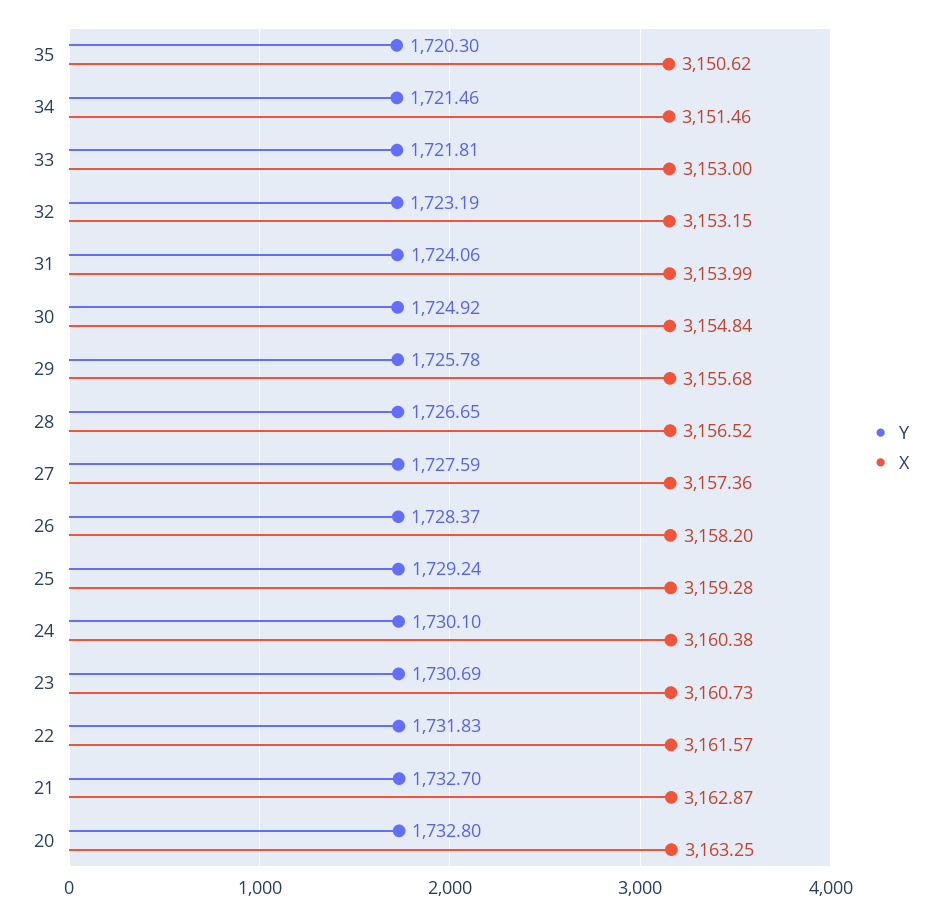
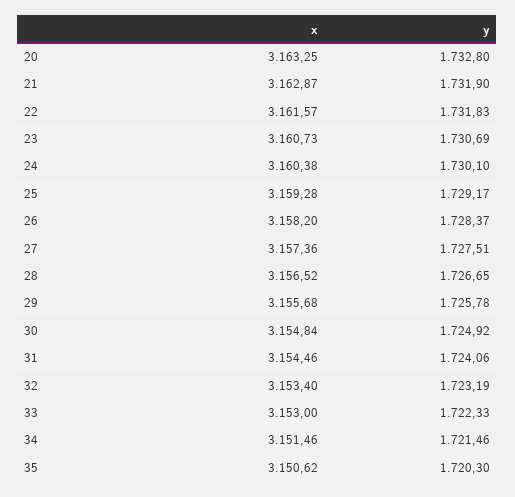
  {
    "Y": {
      "35": 1720.3,
      "34": 1721.46,
-     "33": 1721.81,
+     "33": 1722.33,
      "32": 1723.19,
      "31": 1724.06,
      "30": 1724.92,
      "29": 1725.78,
      "28": 1726.65,
-     "27": 1727.59,
+     "27": 1727.51,
      "26": 1728.37,
-     "25": 1729.24,
+     "25": 1729.17,
      "24": 1730.1,
      "23": 1730.69,
      "22": 1731.83,
-     "21": 1732.7,
+     "21": 1731.9,
      "20": 1732.8
    },
    "X": {
      "35": 3150.62,
      "34": 3151.46,
      "33": 3153,
-     "32": 3153.15,
+     "32": 3153.4,
-     "31": 3153.99,
+     "31": 3154.46,
      "30": 3154.84,
      "29": 3155.68,
      "28": 3156.52,
      "27": 3157.36,
      "26": 3158.2,
      "25": 3159.28,
      "24": 3160.38,
      "23": 3160.73,
      "22": 3161.57,
      "21": 3162.87,
      "20": 3163.25
    }
  }

